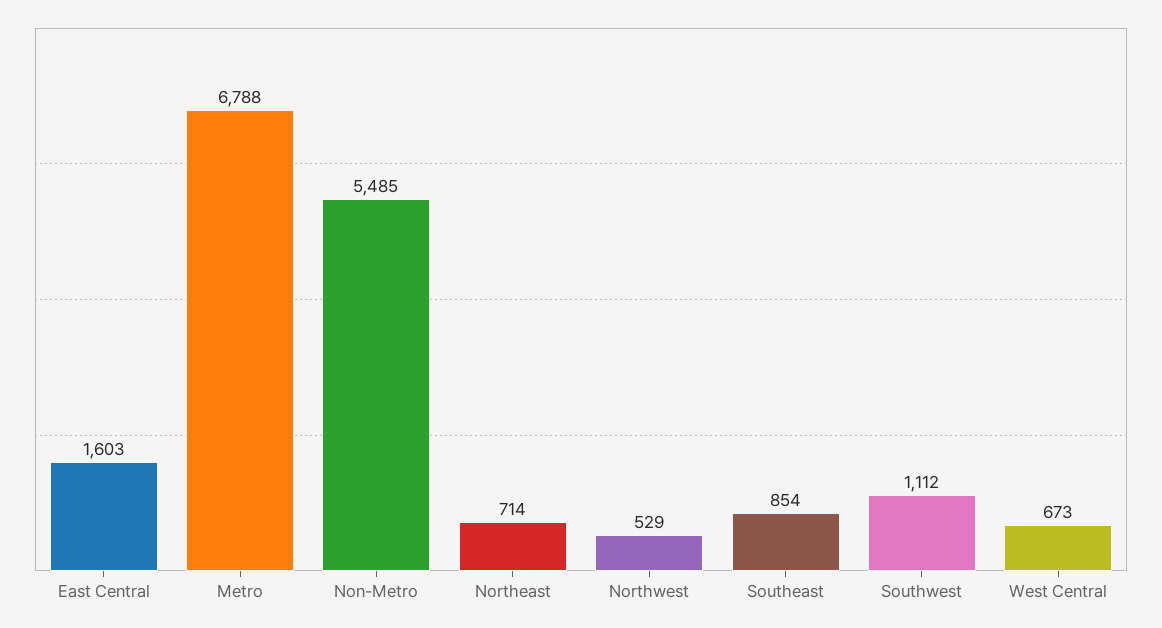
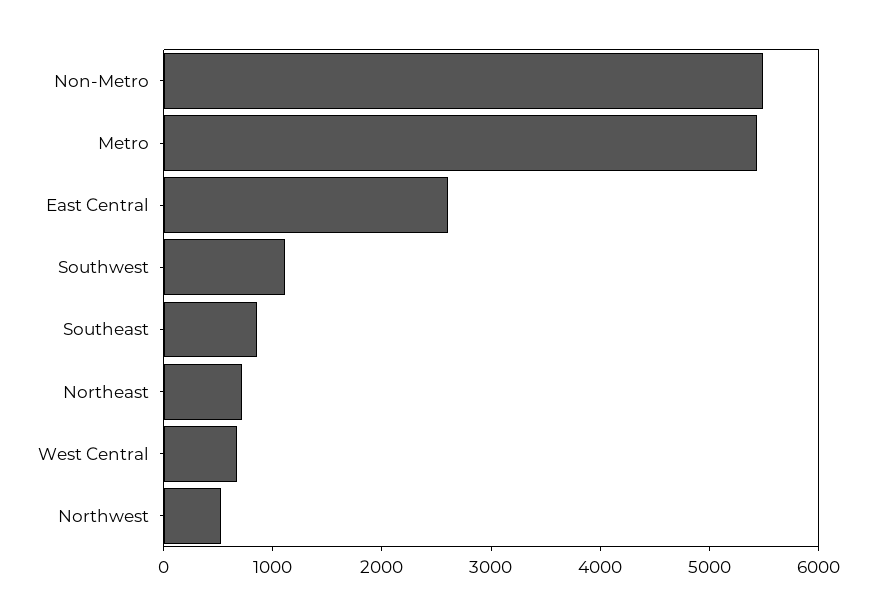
  {
-   "East Central": 1603,
+   "East Central": 2600,
-   "Metro": 6788,
+   "Metro": 5400,
    "Non-Metro": 5485,
    "Northeast": 714,
    "Northwest": 529,
    "Southeast": 854,
    "Southwest": 1112,
    "West Central": 673
  }

